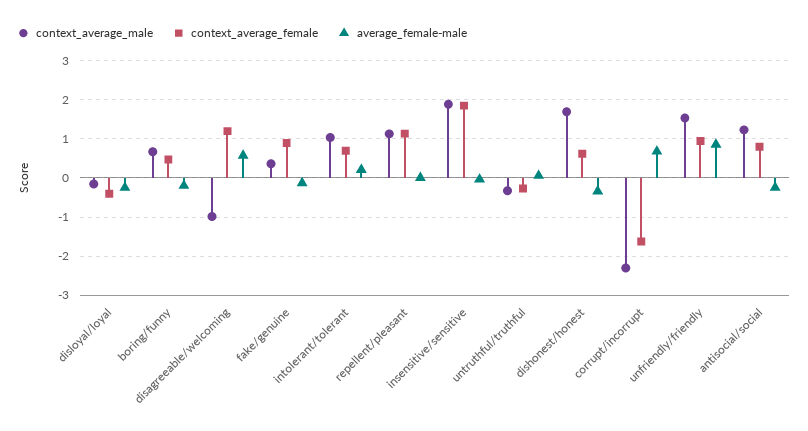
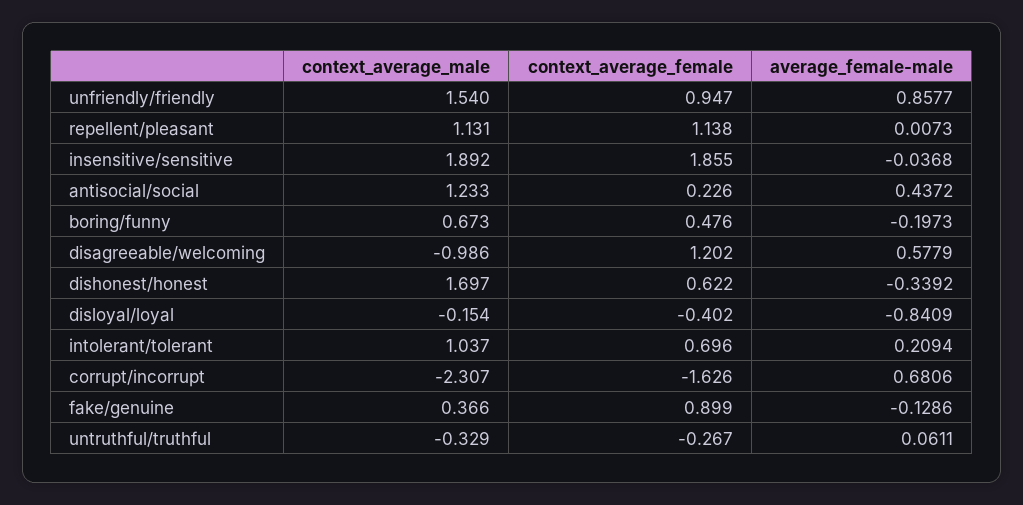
  {
    "context_average_male": {
      "disloyal/loyal": -0.154,
      "boring/funny": 0.673,
      "disagreeable/welcoming": -0.986,
      "fake/genuine": 0.366,
      "intolerant/tolerant": 1.037,
      "repellent/pleasant": 1.131,
      "insensitive/sensitive": 1.892,
      "untruthful/truthful": -0.329,
      "dishonest/honest": 1.697,
      "corrupt/incorrupt": -2.307,
      "unfriendly/friendly": 1.54,
      "antisocial/social": 1.233
    },
    "context_average_female": {
      "disloyal/loyal": -0.402,
      "boring/funny": 0.476,
      "disagreeable/welcoming": 1.202,
      "fake/genuine": 0.899,
      "intolerant/tolerant": 0.696,
      "repellent/pleasant": 1.138,
      "insensitive/sensitive": 1.855,
      "untruthful/truthful": -0.267,
      "dishonest/honest": 0.622,
      "corrupt/incorrupt": -1.626,
      "unfriendly/friendly": 0.947,
-     "antisocial/social": 0.8
+     "antisocial/social": 0.226
    },
    "average_female-male": {
-     "disloyal/loyal": -0.2,
+     "disloyal/loyal": -0.8409,
      "boring/funny": -0.1973,
      "disagreeable/welcoming": 0.5779,
      "fake/genuine": -0.1286,
      "intolerant/tolerant": 0.2094,
      "repellent/pleasant": 0.0073,
      "insensitive/sensitive": -0.0368,
      "untruthful/truthful": 0.0611,
      "dishonest/honest": -0.3392,
      "corrupt/incorrupt": 0.6806,
      "unfriendly/friendly": 0.8577,
-     "antisocial/social": -0.2
+     "antisocial/social": 0.4372
    }
  }

